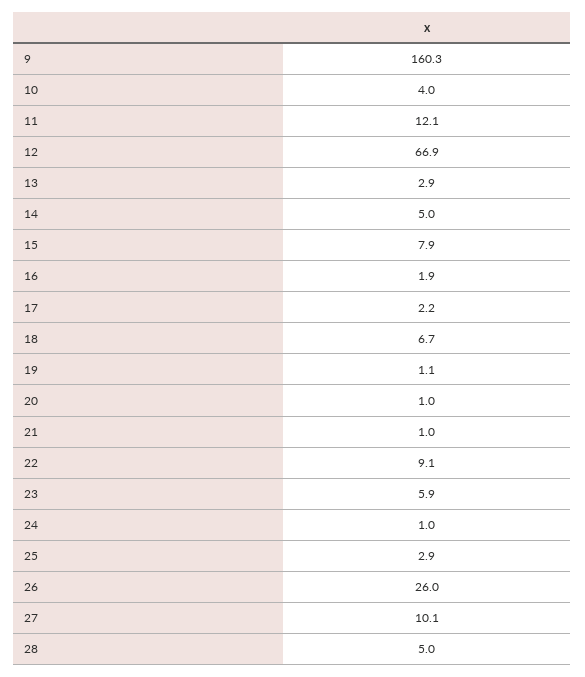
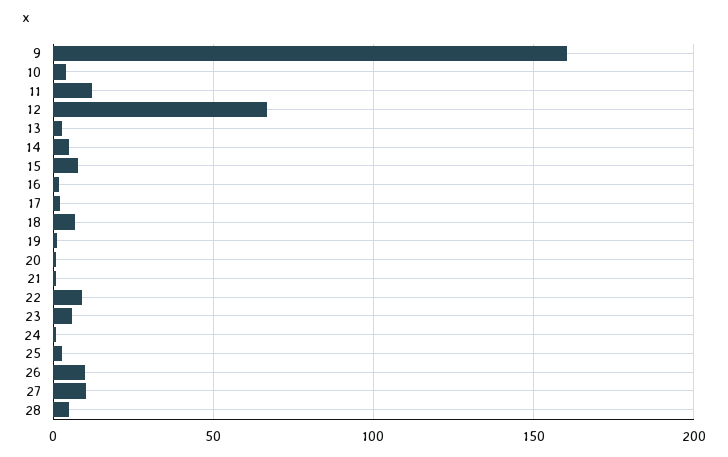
  {
    "9": 160.3,
    "10": 4,
    "11": 12.1,
    "12": 66.9,
    "13": 2.9,
    "14": 5,
    "15": 7.9,
    "16": 1.9,
    "17": 2.2,
    "18": 6.7,
    "19": 1.1,
    "20": 1,
    "21": 1,
    "22": 9.1,
    "23": 5.9,
    "24": 1,
    "25": 2.9,
-   "26": 26,
+   "26": 10,
    "27": 10.1,
    "28": 5
  }

